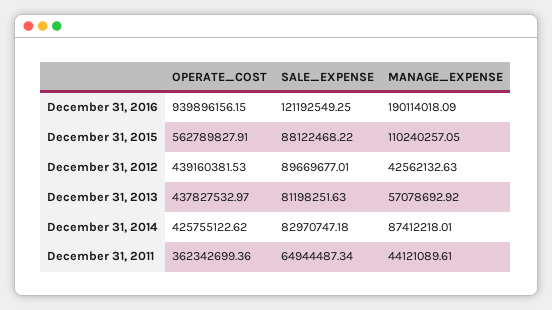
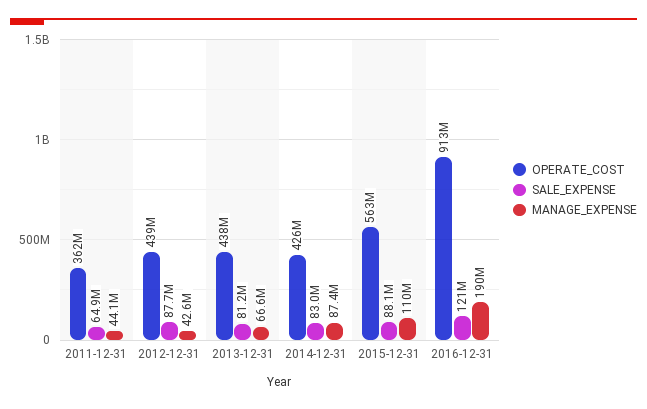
  {
    "OPERATE_COST": {
-     "December 31, 2016": 939896156.15,
+     "December 31, 2016": 913000000,
      "December 31, 2015": 562789827.91,
      "December 31, 2012": 439160381.53,
      "December 31, 2013": 437827532.97,
      "December 31, 2014": 425755122.62,
      "December 31, 2011": 362342699.36
    },
    "SALE_EXPENSE": {
      "December 31, 2016": 121192549.25,
      "December 31, 2015": 88122468.22,
-     "December 31, 2012": 89669677.01,
+     "December 31, 2012": 87700000,
      "December 31, 2013": 81198251.63,
      "December 31, 2014": 82970747.18,
      "December 31, 2011": 64944487.34
    },
    "MANAGE_EXPENSE": {
      "December 31, 2016": 190114018.09,
      "December 31, 2015": 110240257.05,
      "December 31, 2012": 42562132.63,
-     "December 31, 2013": 57078692.92,
+     "December 31, 2013": 66600000,
      "December 31, 2014": 87412218.01,
      "December 31, 2011": 44121089.61
    }
  }

